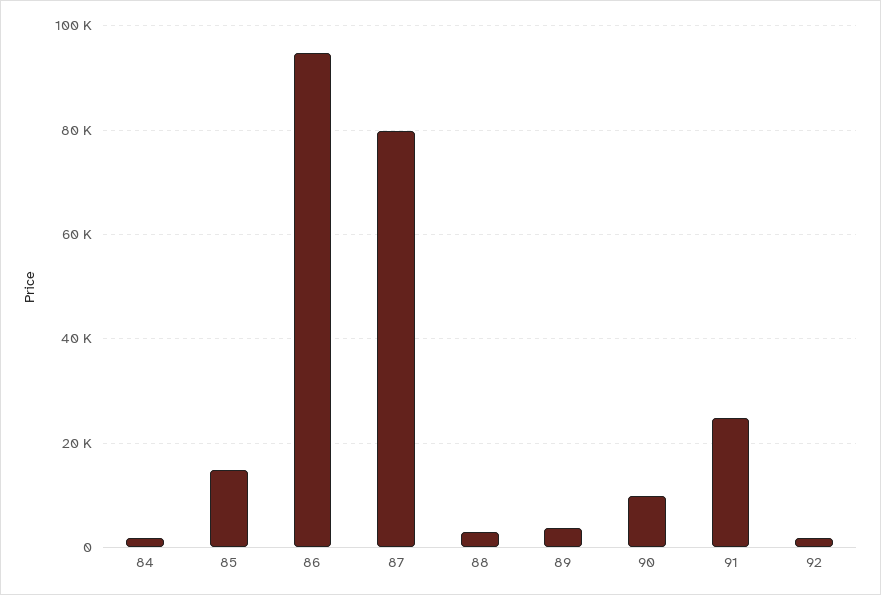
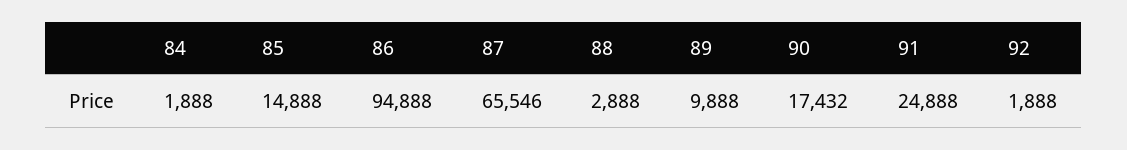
  {
    "84": 1888,
    "85": 14888,
    "86": 94888,
-   "87": 80000,
+   "87": 65546,
    "88": 2888,
-   "89": 4000,
+   "89": 9888,
-   "90": 10000,
+   "90": 17432,
    "91": 24888,
    "92": 1888
  }

